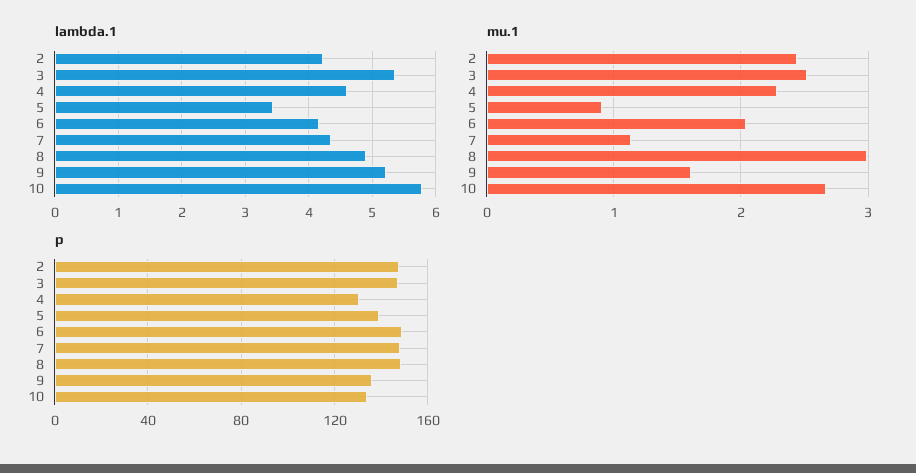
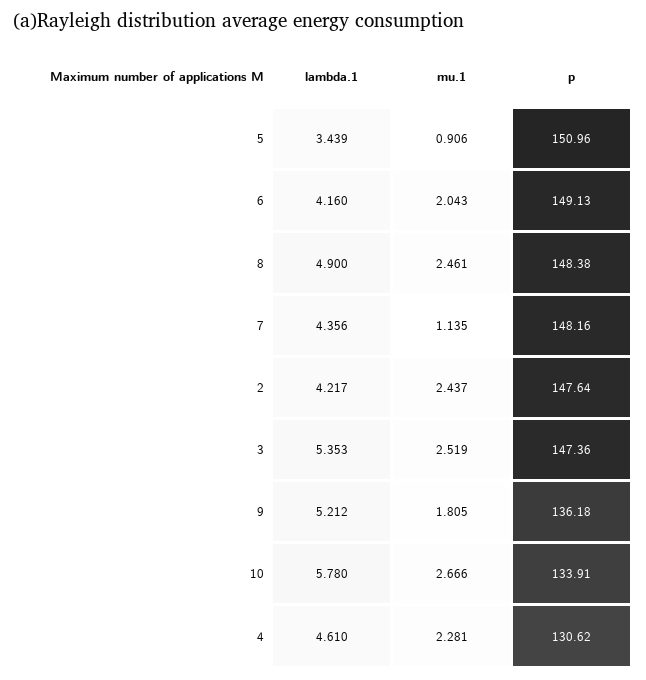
  {
    "lambda.1": {
      "2": 4.217,
      "3": 5.353,
      "4": 4.61,
      "5": 3.439,
      "6": 4.16,
      "7": 4.356,
      "8": 4.9,
      "9": 5.212,
      "10": 5.78
    },
    "mu.1": {
      "2": 2.437,
      "3": 2.519,
      "4": 2.281,
      "5": 0.906,
      "6": 2.043,
      "7": 1.135,
-     "8": 3,
+     "8": 2.461,
-     "9": 1.6,
+     "9": 1.805,
      "10": 2.666
    },
    "p": {
      "2": 147.64,
      "3": 147.36,
      "4": 130.62,
-     "5": 140,
+     "5": 150.96,
      "6": 149.13,
      "7": 148.16,
      "8": 148.38,
      "9": 136.18,
      "10": 133.91
    }
  }

